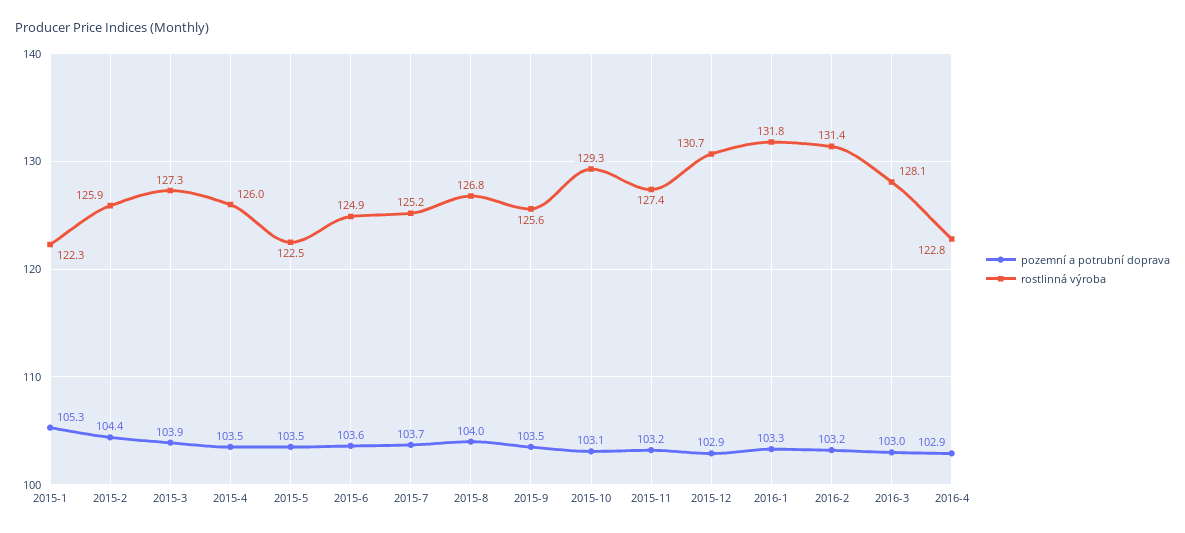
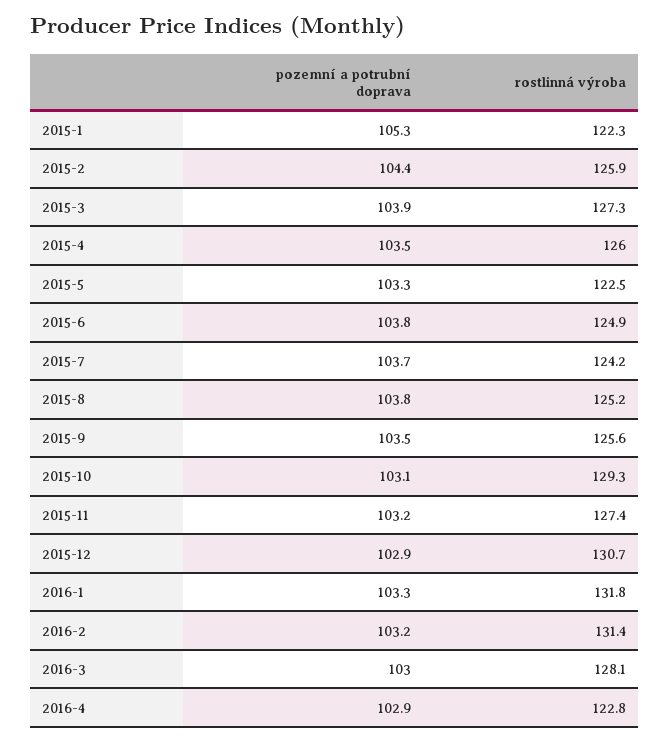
  {
    "pozemní a potrubní doprava": {
      "2015-1": 105.3,
      "2015-2": 104.4,
      "2015-3": 103.9,
      "2015-4": 103.5,
-     "2015-5": 103.5,
+     "2015-5": 103.3,
-     "2015-6": 103.6,
+     "2015-6": 103.8,
      "2015-7": 103.7,
-     "2015-8": 104,
+     "2015-8": 103.8,
      "2015-9": 103.5,
      "2015-10": 103.1,
      "2015-11": 103.2,
      "2015-12": 102.9,
      "2016-1": 103.3,
      "2016-2": 103.2,
      "2016-3": 103,
      "2016-4": 102.9
    },
    "rostlinná výroba": {
      "2015-1": 122.3,
      "2015-2": 125.9,
      "2015-3": 127.3,
      "2015-4": 126,
      "2015-5": 122.5,
      "2015-6": 124.9,
-     "2015-7": 125.2,
+     "2015-7": 124.2,
-     "2015-8": 126.8,
+     "2015-8": 125.2,
      "2015-9": 125.6,
      "2015-10": 129.3,
      "2015-11": 127.4,
      "2015-12": 130.7,
      "2016-1": 131.8,
      "2016-2": 131.4,
      "2016-3": 128.1,
      "2016-4": 122.8
    }
  }

